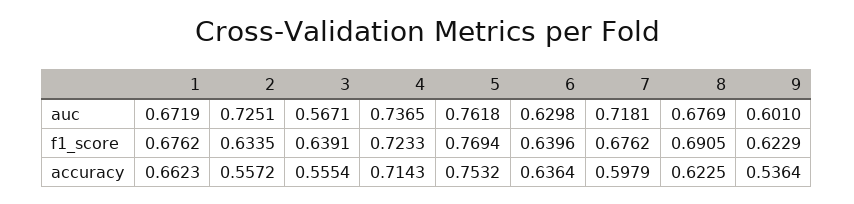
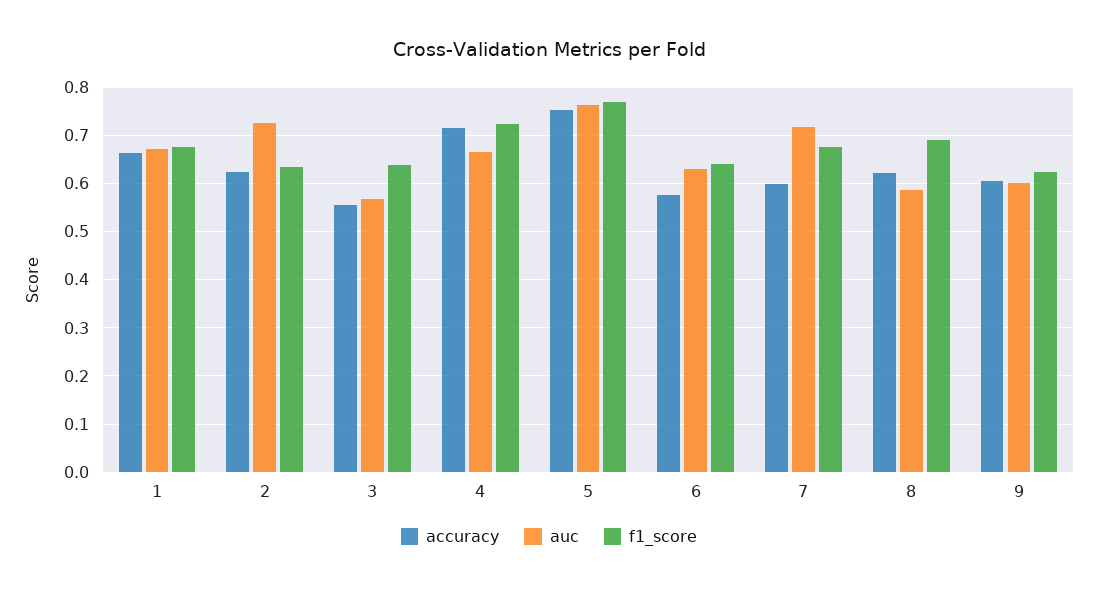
  {
    "auc": {
      "1": 0.6719,
      "2": 0.7251,
      "3": 0.5671,
-     "4": 0.7365,
+     "4": 0.66,
      "5": 0.7618,
      "6": 0.6298,
      "7": 0.7181,
-     "8": 0.6769,
+     "8": 0.58,
      "9": 0.601
    },
    "f1_score": {
      "1": 0.6762,
      "2": 0.6335,
      "3": 0.6391,
      "4": 0.7233,
      "5": 0.7694,
      "6": 0.6396,
      "7": 0.6762,
      "8": 0.6905,
      "9": 0.6229
    },
    "accuracy": {
      "1": 0.6623,
-     "2": 0.5572,
+     "2": 0.62,
      "3": 0.5554,
      "4": 0.7143,
      "5": 0.7532,
-     "6": 0.6364,
+     "6": 0.58,
      "7": 0.5979,
      "8": 0.6225,
-     "9": 0.5364
+     "9": 0.6
    }
  }

